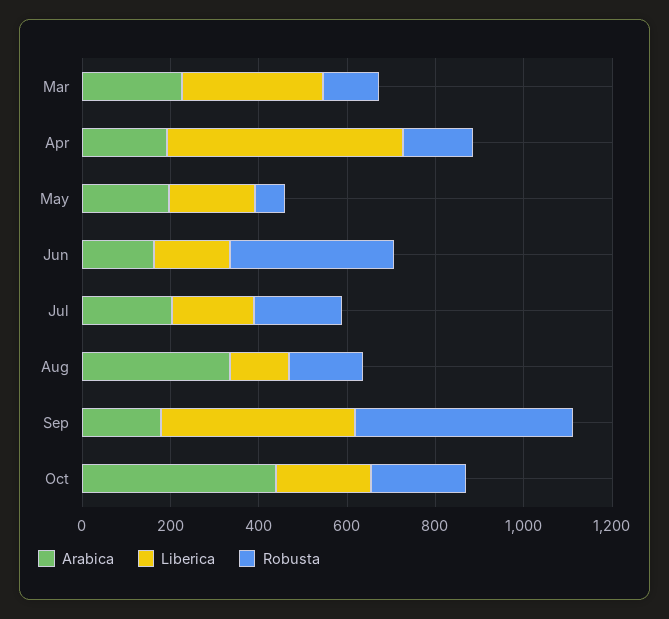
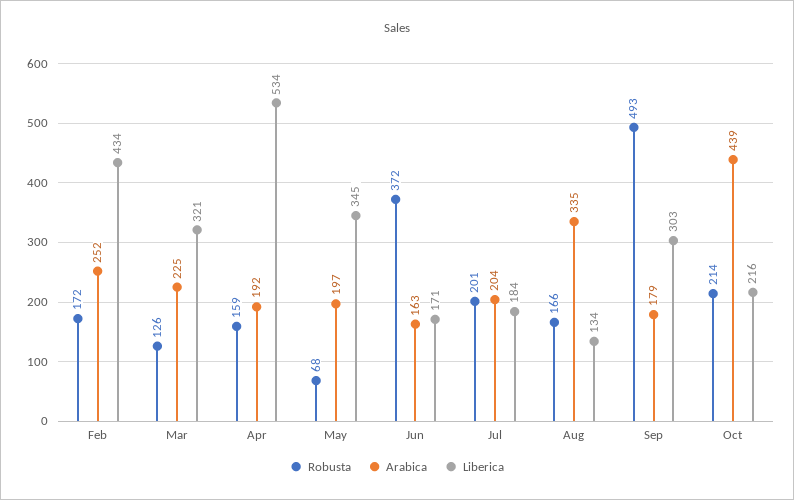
  {
    "Arabica": {
      "Mar": 225,
      "Apr": 192,
      "May": 197,
      "Jun": 163,
      "Jul": 204,
      "Aug": 335,
      "Sep": 179,
-     "Oct": 439
+     "Oct": 439,
+     "Feb": 252
    },
    "Liberica": {
      "Mar": 321,
      "Apr": 534,
-     "May": 200,
+     "May": 345,
      "Jun": 171,
      "Jul": 184,
      "Aug": 134,
-     "Sep": 450,
+     "Sep": 303,
-     "Oct": 216
+     "Oct": 216,
+     "Feb": 434
    },
    "Robusta": {
      "Mar": 126,
      "Apr": 159,
      "May": 68,
      "Jun": 372,
      "Jul": 201,
      "Aug": 166,
      "Sep": 493,
-     "Oct": 214
+     "Oct": 214,
+     "Feb": 172
    }
  }

